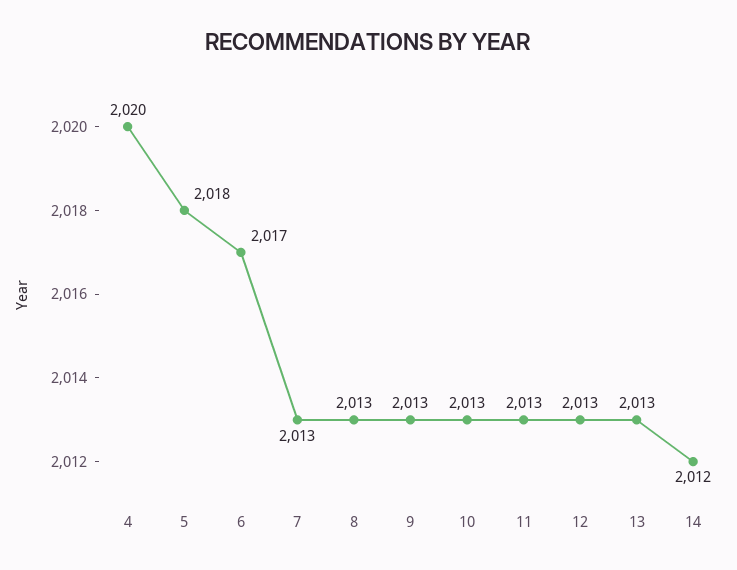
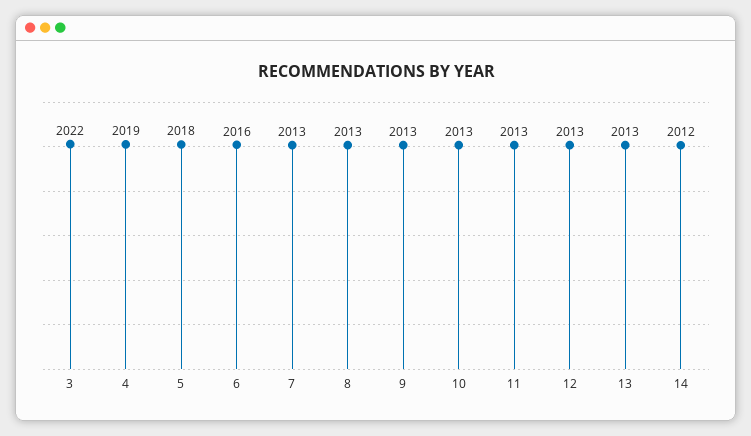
  {
-   "4": 2020,
+   "4": 2019,
    "5": 2018,
-   "6": 2017,
+   "6": 2016,
    "7": 2013,
    "8": 2013,
    "9": 2013,
    "10": 2013,
    "11": 2013,
    "12": 2013,
    "13": 2013,
-   "14": 2012
+   "14": 2012,
+   "3": 2022
  }

